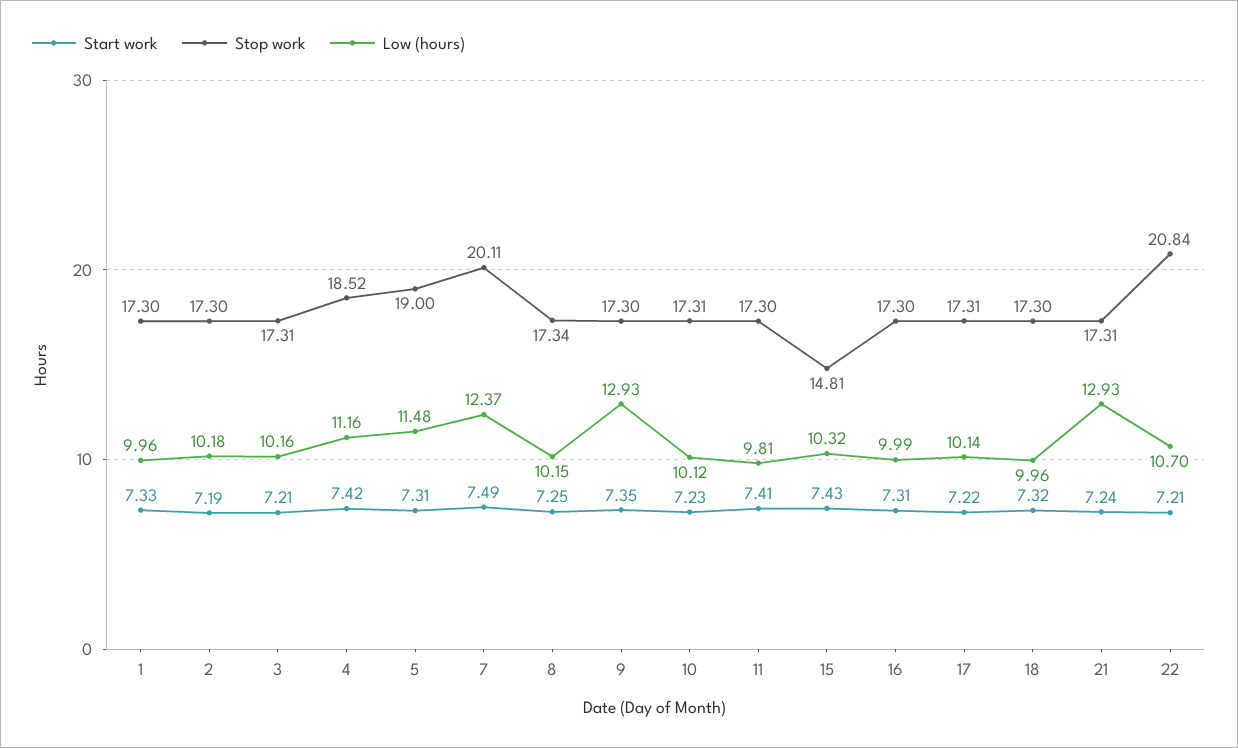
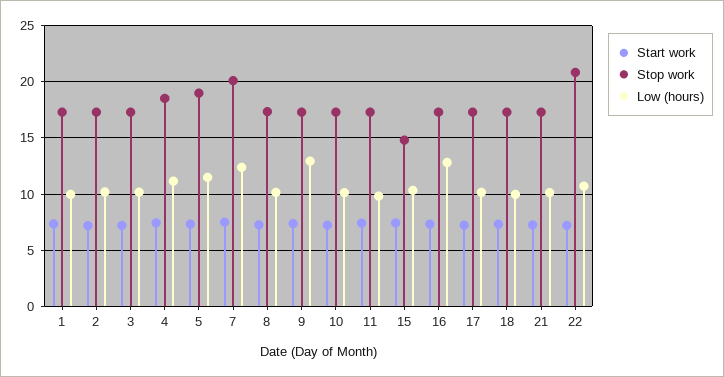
  {
    "Start work": {
      "1": 7.33,
      "2": 7.19,
      "3": 7.21,
      "4": 7.42,
      "5": 7.31,
      "7": 7.49,
      "8": 7.25,
      "9": 7.35,
      "10": 7.23,
      "11": 7.41,
      "15": 7.43,
      "16": 7.31,
      "17": 7.22,
      "18": 7.32,
      "21": 7.24,
      "22": 7.21
    },
    "Stop work": {
      "1": 17.3,
      "2": 17.3,
      "3": 17.31,
      "4": 18.52,
      "5": 19,
      "7": 20.11,
      "8": 17.34,
      "9": 17.3,
      "10": 17.31,
      "11": 17.3,
      "15": 14.81,
      "16": 17.3,
      "17": 17.31,
      "18": 17.3,
      "21": 17.31,
      "22": 20.84
    },
    "Low (hours)": {
      "1": 9.96,
      "2": 10.18,
      "3": 10.16,
      "4": 11.16,
      "5": 11.48,
      "7": 12.37,
      "8": 10.15,
      "9": 12.93,
      "10": 10.12,
      "11": 9.81,
      "15": 10.32,
-     "16": 9.99,
+     "16": 13,
      "17": 10.14,
      "18": 9.96,
-     "21": 12.93,
+     "21": 10,
      "22": 10.7
    }
  }

